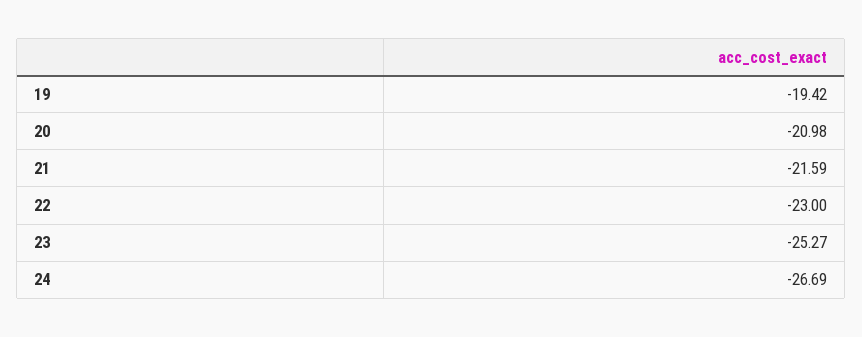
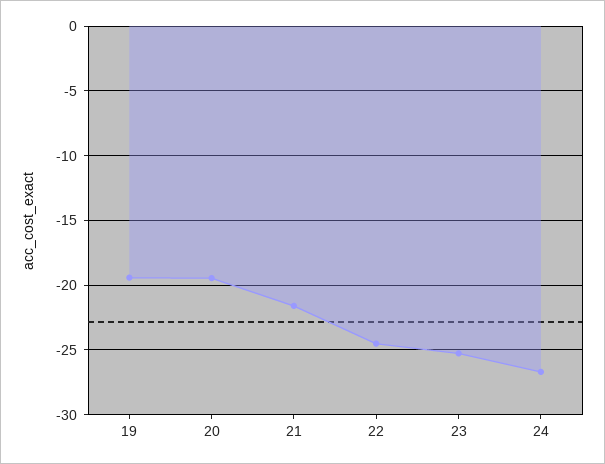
  {
    "19": -19.42,
-   "20": -20.98,
+   "20": -19.5,
    "21": -21.59,
-   "22": -23,
+   "22": -24.5,
    "23": -25.27,
    "24": -26.69
  }

